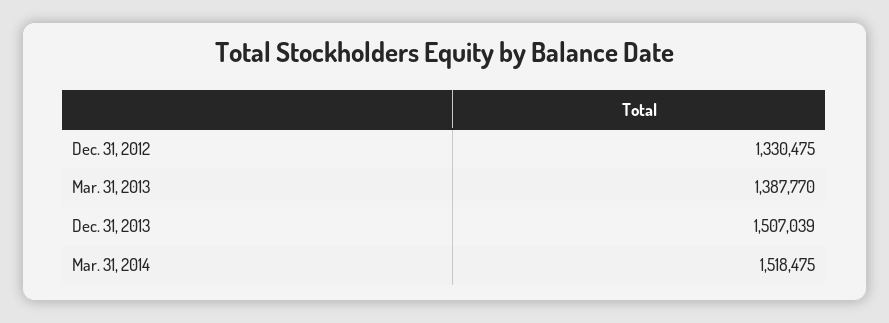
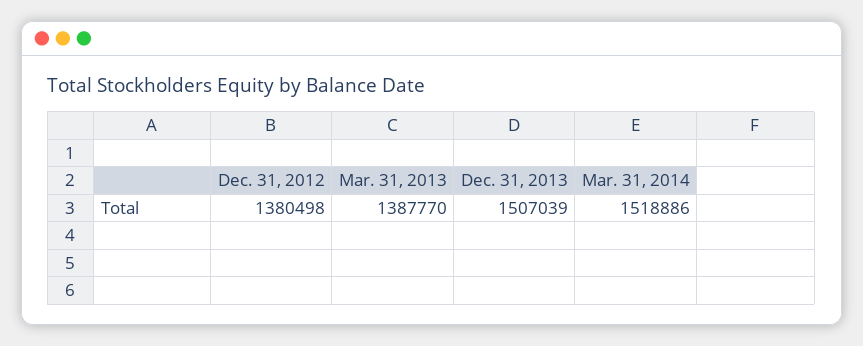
  {
-   "Dec. 31, 2012": 1330475,
+   "Dec. 31, 2012": 1380498,
    "Mar. 31, 2013": 1387770,
    "Dec. 31, 2013": 1507039,
-   "Mar. 31, 2014": 1518475
+   "Mar. 31, 2014": 1518886
  }

